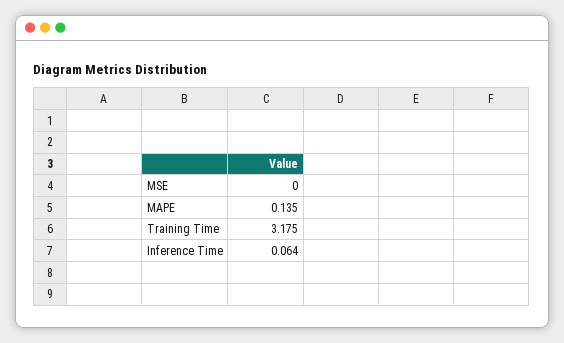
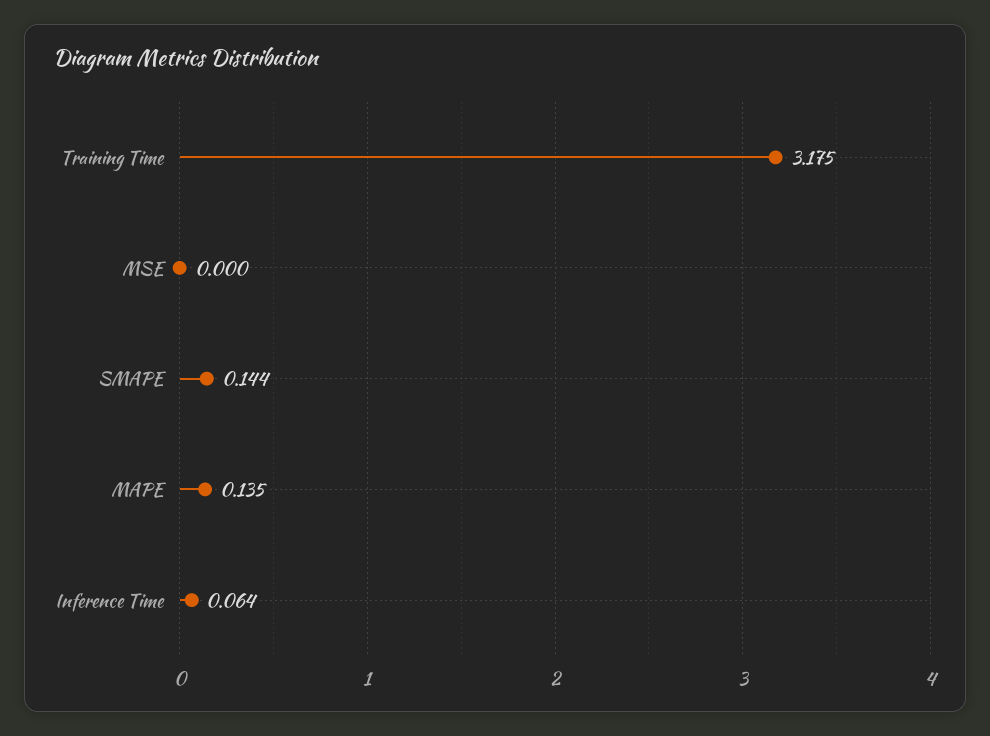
  {
    "MSE": 0,
    "MAPE": 0.135,
    "Training Time": 3.175,
-   "Inference Time": 0.064
+   "Inference Time": 0.064,
+   "SMAPE": 0.144
  }

